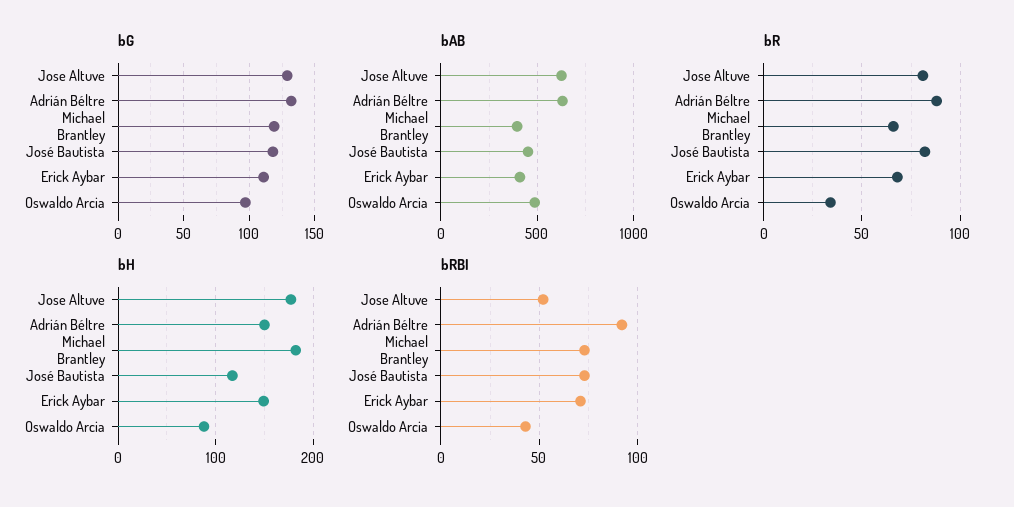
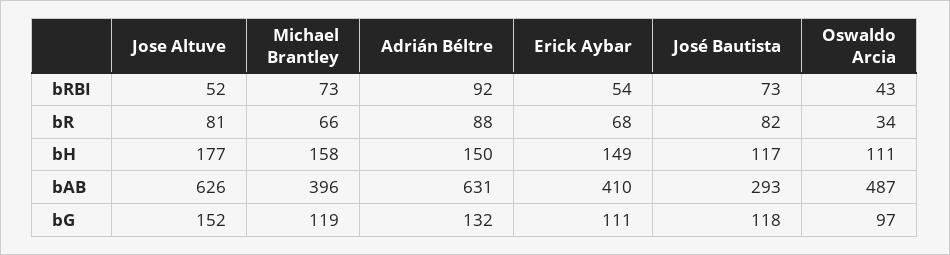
  {
    "bG": {
-     "Jose Altuve": 130,
+     "Jose Altuve": 152,
      "Adrián Béltre": 132,
      "Michael Brantley": 119,
      "José Bautista": 118,
      "Erick Aybar": 111,
      "Oswaldo Arcia": 97
    },
    "bAB": {
      "Jose Altuve": 626,
      "Adrián Béltre": 631,
      "Michael Brantley": 396,
-     "José Bautista": 450,
+     "José Bautista": 293,
      "Erick Aybar": 410,
      "Oswaldo Arcia": 487
    },
    "bR": {
      "Jose Altuve": 81,
      "Adrián Béltre": 88,
      "Michael Brantley": 66,
      "José Bautista": 82,
      "Erick Aybar": 68,
      "Oswaldo Arcia": 34
    },
    "bH": {
      "Jose Altuve": 177,
      "Adrián Béltre": 150,
-     "Michael Brantley": 180,
+     "Michael Brantley": 158,
      "José Bautista": 117,
      "Erick Aybar": 149,
-     "Oswaldo Arcia": 90
+     "Oswaldo Arcia": 111
    },
    "bRBI": {
      "Jose Altuve": 52,
      "Adrián Béltre": 92,
      "Michael Brantley": 73,
      "José Bautista": 73,
-     "Erick Aybar": 70,
+     "Erick Aybar": 54,
      "Oswaldo Arcia": 43
    }
  }

